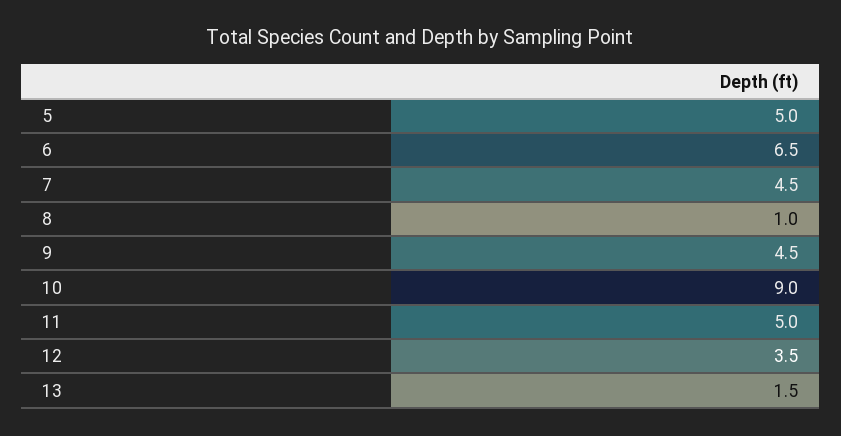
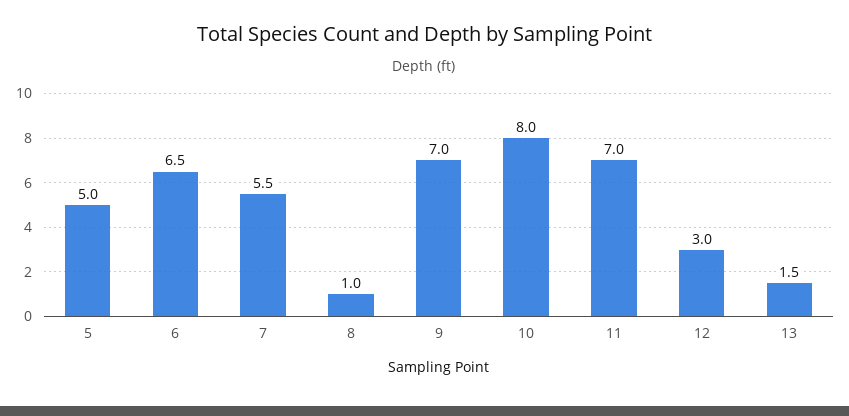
  {
    "5": 5,
    "6": 6.5,
-   "7": 4.5,
+   "7": 5.5,
    "8": 1,
-   "9": 4.5,
+   "9": 7,
-   "10": 9,
+   "10": 8,
-   "11": 5,
+   "11": 7,
-   "12": 3.5,
+   "12": 3,
    "13": 1.5
  }

